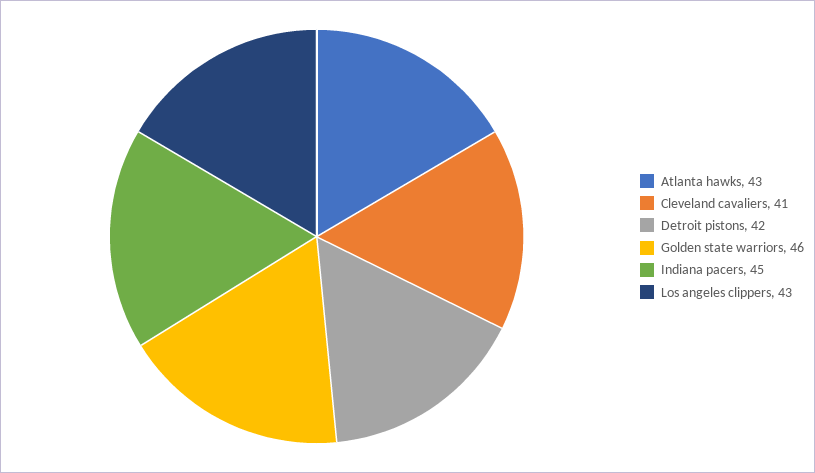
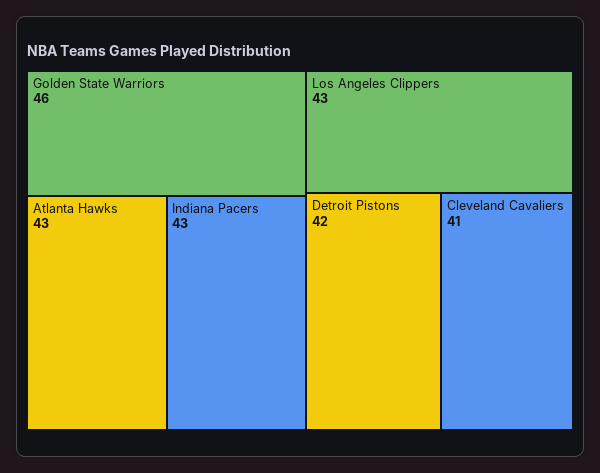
  {
    "Atlanta hawks": 43,
    "Cleveland cavaliers": 41,
    "Detroit pistons": 42,
    "Golden state warriors": 46,
-   "Indiana pacers": 45,
+   "Indiana pacers": 43,
    "Los angeles clippers": 43
  }

